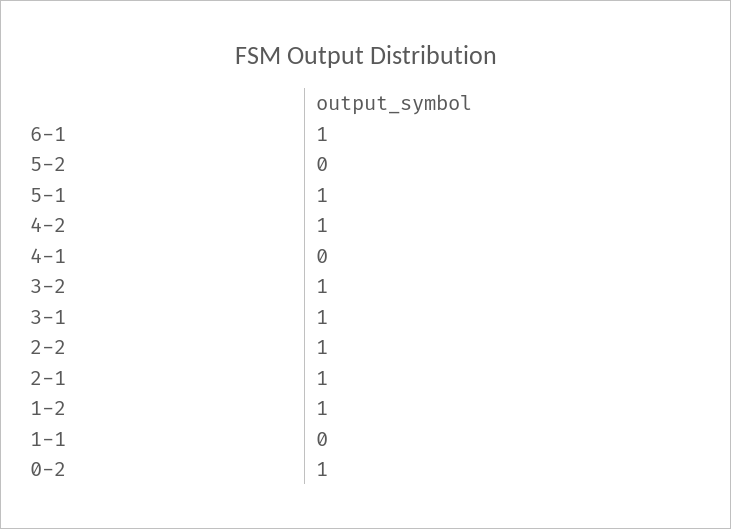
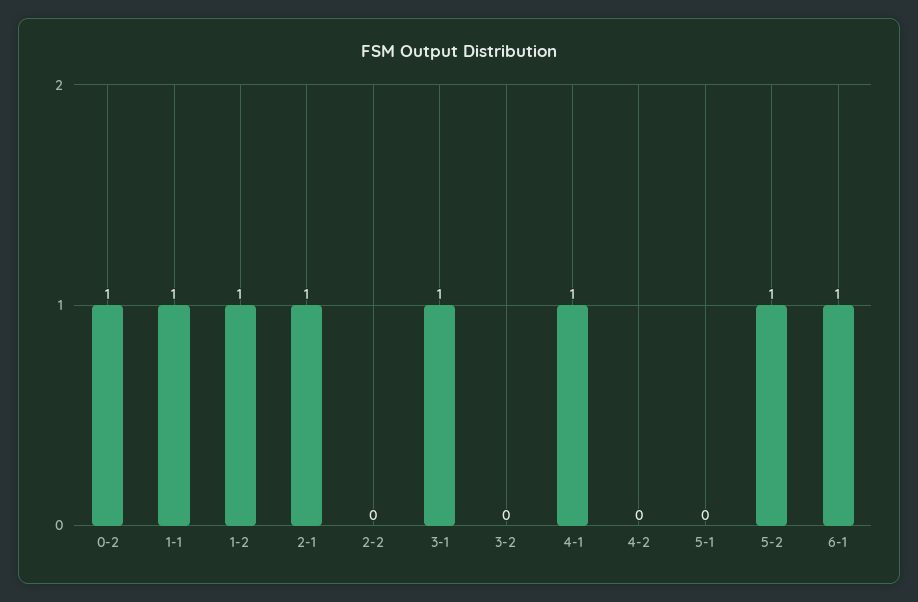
  {
    "6-1": 1,
-   "5-2": 0,
+   "5-2": 1,
-   "5-1": 1,
+   "5-1": 0,
-   "4-2": 1,
+   "4-2": 0,
-   "4-1": 0,
+   "4-1": 1,
-   "3-2": 1,
+   "3-2": 0,
    "3-1": 1,
-   "2-2": 1,
+   "2-2": 0,
    "2-1": 1,
    "1-2": 1,
-   "1-1": 0,
+   "1-1": 1,
    "0-2": 1
  }

